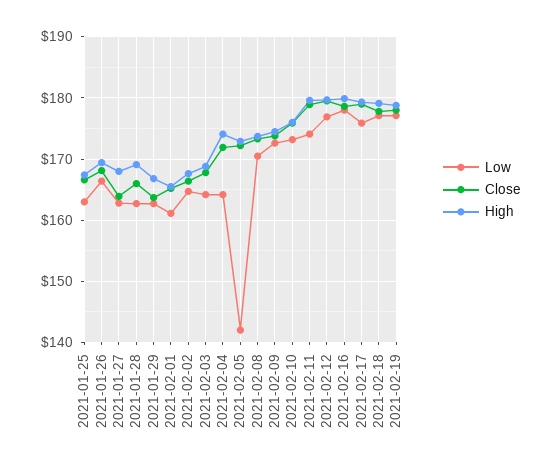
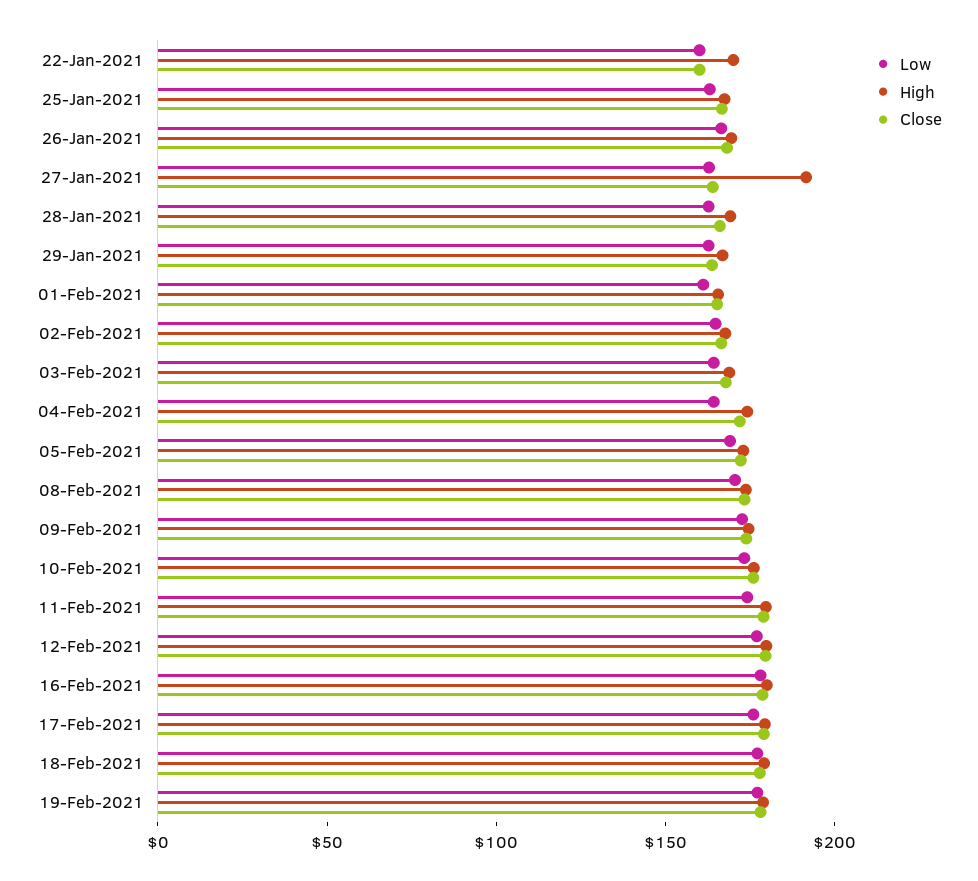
  {
    "Low": {
      "2021-01-25": 163,
      "2021-01-26": 166,
      "2021-01-27": 163,
      "2021-01-28": 163,
      "2021-01-29": 163,
      "2021-02-01": 161,
      "2021-02-02": 165,
      "2021-02-03": 164,
      "2021-02-04": 164,
-     "2021-02-05": 142,
+     "2021-02-05": 170,
      "2021-02-08": 171,
      "2021-02-09": 173,
      "2021-02-10": 173,
      "2021-02-11": 174,
      "2021-02-12": 177,
      "2021-02-16": 178,
      "2021-02-17": 176,
      "2021-02-18": 177,
-     "2021-02-19": 177
+     "2021-02-19": 177,
+     "22-Jan-2021": 160
    },
    "Close": {
      "2021-01-25": 167,
      "2021-01-26": 168,
      "2021-01-27": 164,
      "2021-01-28": 166,
      "2021-01-29": 164,
      "2021-02-01": 165,
      "2021-02-02": 166,
      "2021-02-03": 168,
      "2021-02-04": 172,
      "2021-02-05": 172,
      "2021-02-08": 173,
      "2021-02-09": 174,
      "2021-02-10": 176,
      "2021-02-11": 179,
      "2021-02-12": 180,
      "2021-02-16": 179,
      "2021-02-17": 179,
      "2021-02-18": 178,
-     "2021-02-19": 178
+     "2021-02-19": 178,
+     "22-Jan-2021": 160
    },
    "High": {
      "2021-01-25": 167,
      "2021-01-26": 169,
-     "2021-01-27": 168,
+     "2021-01-27": 190,
      "2021-01-28": 169,
      "2021-01-29": 167,
      "2021-02-01": 166,
      "2021-02-02": 168,
      "2021-02-03": 169,
      "2021-02-04": 174,
      "2021-02-05": 173,
      "2021-02-08": 174,
      "2021-02-09": 175,
      "2021-02-10": 176,
      "2021-02-11": 180,
      "2021-02-12": 180,
      "2021-02-16": 180,
      "2021-02-17": 179,
      "2021-02-18": 179,
-     "2021-02-19": 179
+     "2021-02-19": 179,
+     "22-Jan-2021": 170
    }
  }

